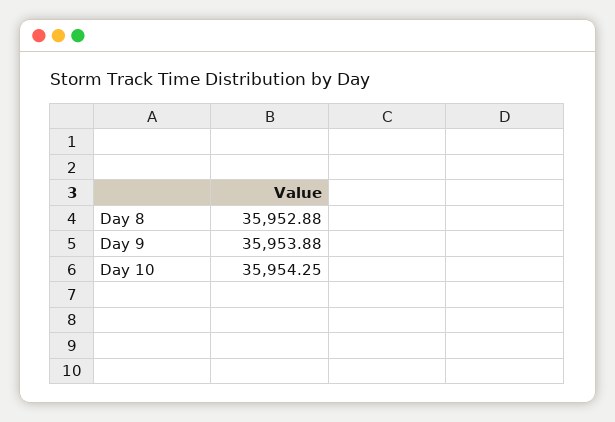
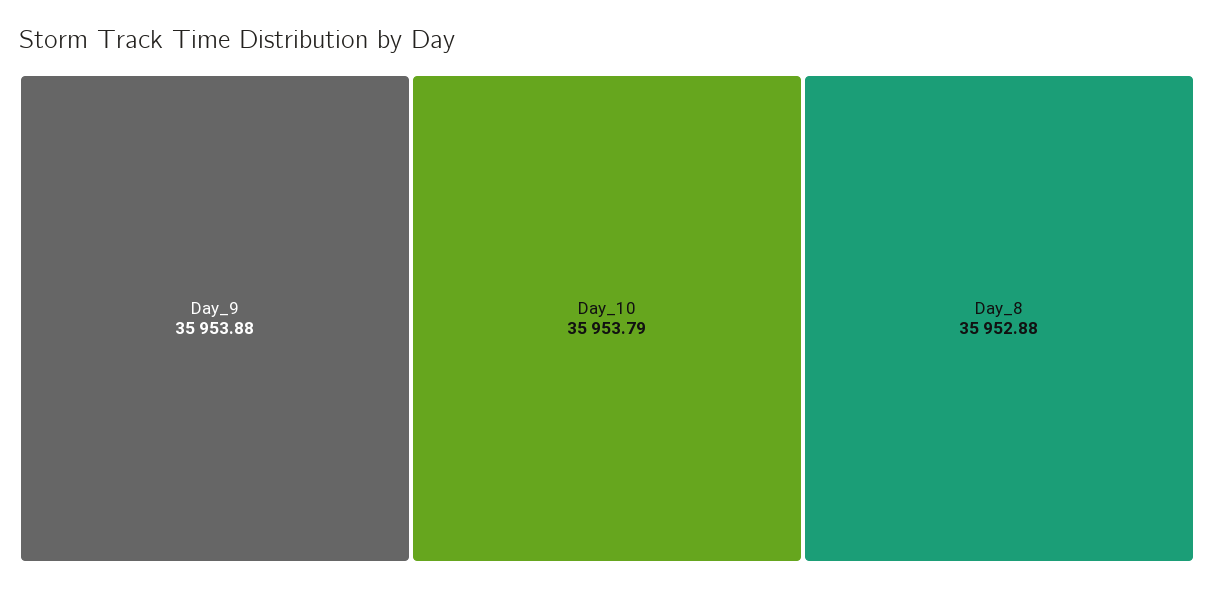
  {
    "Day 8": 35952.88,
    "Day 9": 35953.88,
-   "Day 10": 35954.25
+   "Day 10": 35953.79
  }

